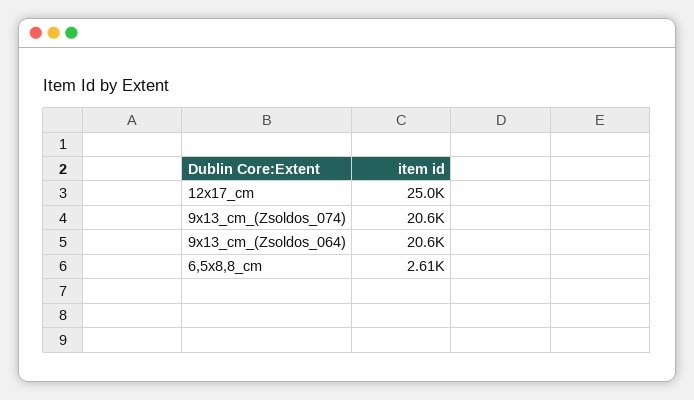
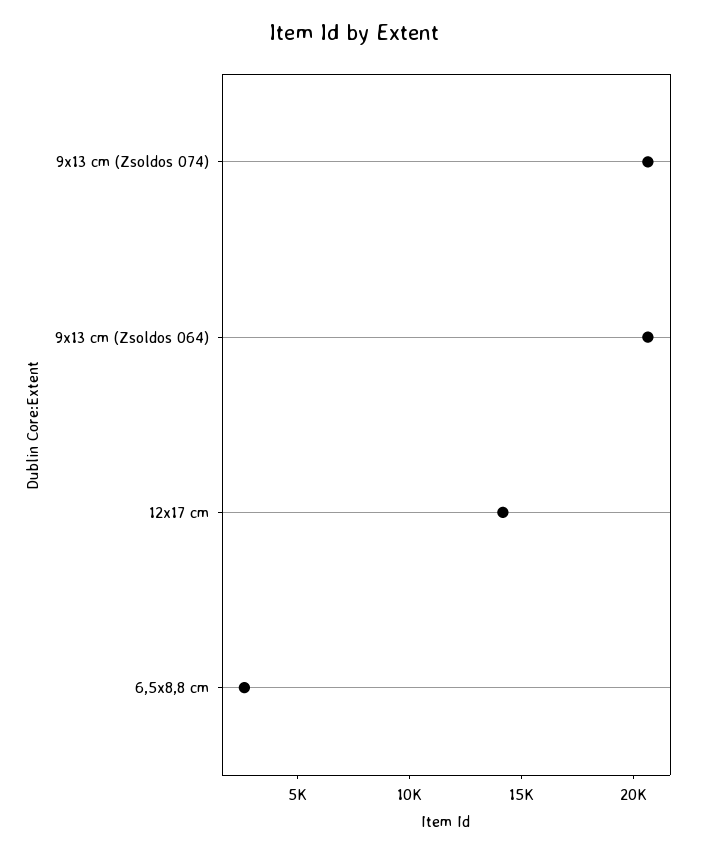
  {
-   "12x17_cm": 25000,
+   "12x17_cm": 14000,
    "9x13_cm_(Zsoldos_074)": 20600,
    "9x13_cm_(Zsoldos_064)": 20600,
    "6,5x8,8_cm": 2610
  }

